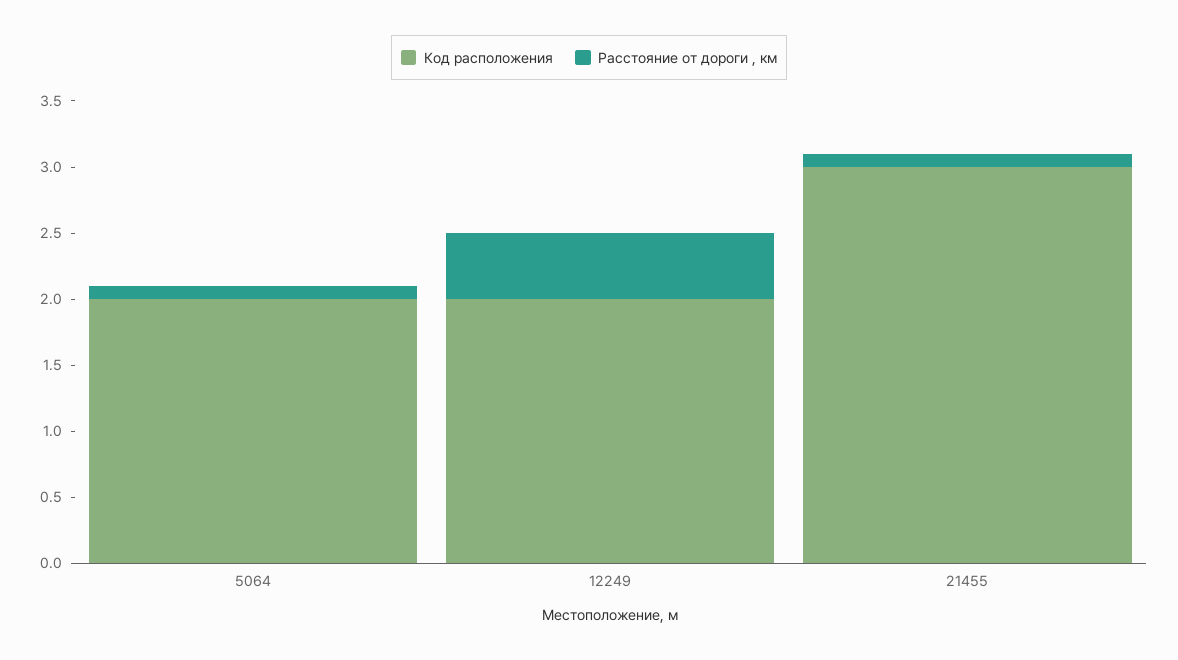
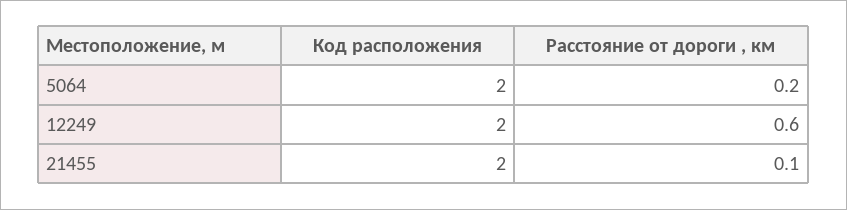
  {
    "Код расположения": {
      "5064": 2,
      "12249": 2,
-     "21455": 3
+     "21455": 2
    },
    "Расстояние от дороги , км": {
-     "5064": 0.1,
+     "5064": 0.2,
-     "12249": 0.5,
+     "12249": 0.6,
      "21455": 0.1
    }
  }

